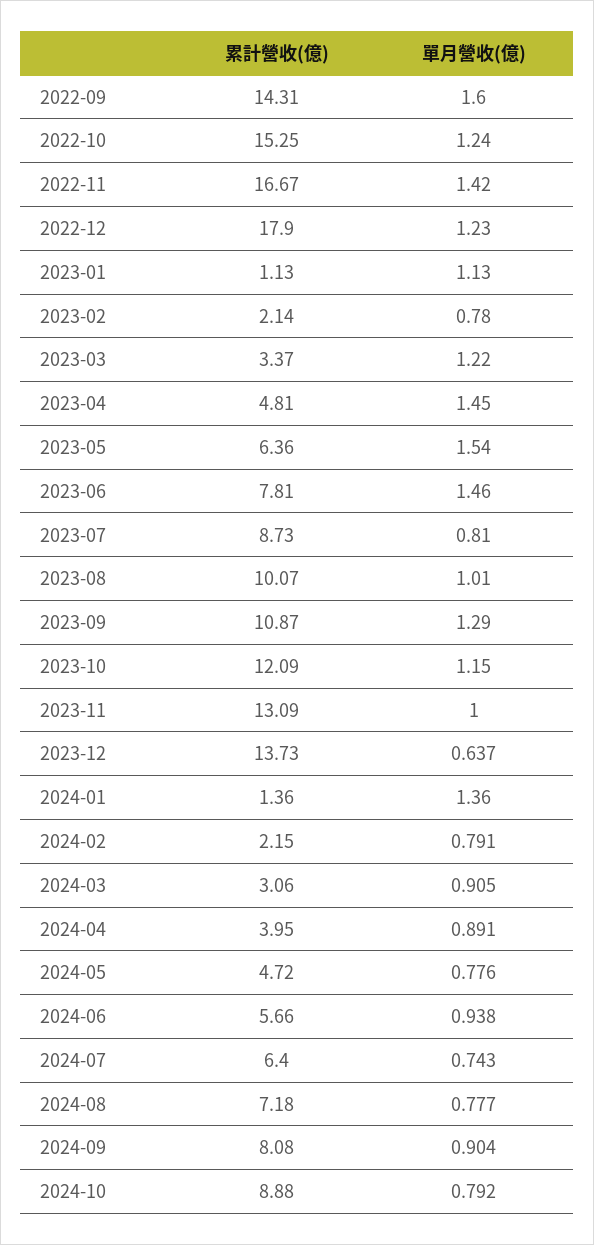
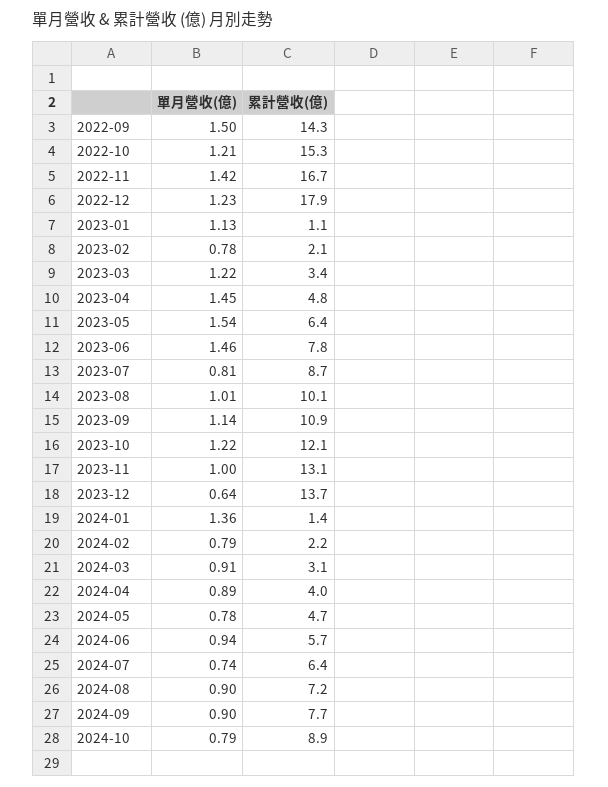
  {
    "累計營收(億)": {
      "2022-09": 14.31,
      "2022-10": 15.25,
      "2022-11": 16.67,
      "2022-12": 17.9,
      "2023-01": 1.13,
      "2023-02": 2.14,
      "2023-03": 3.37,
      "2023-04": 4.81,
      "2023-05": 6.36,
      "2023-06": 7.81,
      "2023-07": 8.73,
      "2023-08": 10.07,
      "2023-09": 10.87,
      "2023-10": 12.09,
      "2023-11": 13.09,
      "2023-12": 13.73,
      "2024-01": 1.36,
      "2024-02": 2.15,
      "2024-03": 3.06,
      "2024-04": 3.95,
      "2024-05": 4.72,
      "2024-06": 5.66,
      "2024-07": 6.4,
      "2024-08": 7.18,
-     "2024-09": 8.08,
+     "2024-09": 7.7,
      "2024-10": 8.88
    },
    "單月營收(億)": {
-     "2022-09": 1.6,
+     "2022-09": 1.5,
-     "2022-10": 1.24,
+     "2022-10": 1.21,
      "2022-11": 1.42,
      "2022-12": 1.23,
      "2023-01": 1.13,
      "2023-02": 0.78,
      "2023-03": 1.22,
      "2023-04": 1.45,
      "2023-05": 1.54,
      "2023-06": 1.46,
      "2023-07": 0.81,
      "2023-08": 1.01,
-     "2023-09": 1.29,
+     "2023-09": 1.14,
-     "2023-10": 1.15,
+     "2023-10": 1.22,
      "2023-11": 1,
      "2023-12": 0.637,
      "2024-01": 1.36,
      "2024-02": 0.791,
      "2024-03": 0.905,
      "2024-04": 0.891,
      "2024-05": 0.776,
      "2024-06": 0.938,
      "2024-07": 0.743,
-     "2024-08": 0.777,
+     "2024-08": 0.9,
      "2024-09": 0.904,
      "2024-10": 0.792
    }
  }

